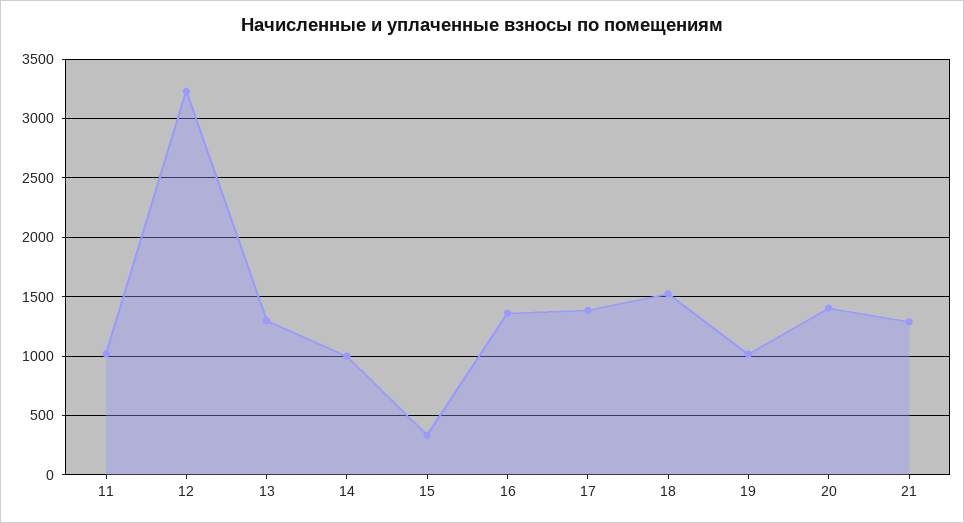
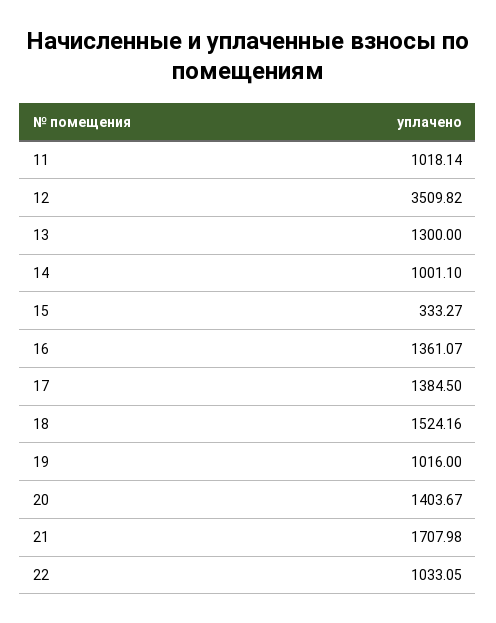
  {
    "11": 1018.14,
-   "12": 3200,
+   "12": 3509.82,
    "13": 1300,
    "14": 1001.1,
    "15": 333.27,
    "16": 1361.07,
    "17": 1384.5,
    "18": 1524.16,
    "19": 1016,
    "20": 1403.67,
-   "21": 1300
+   "21": 1707.98,
+   "22": 1033.05
  }

